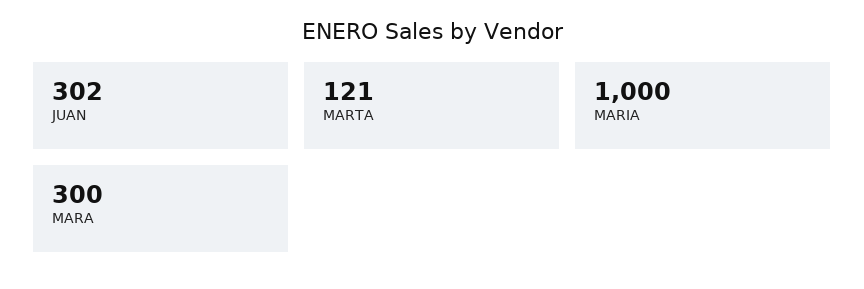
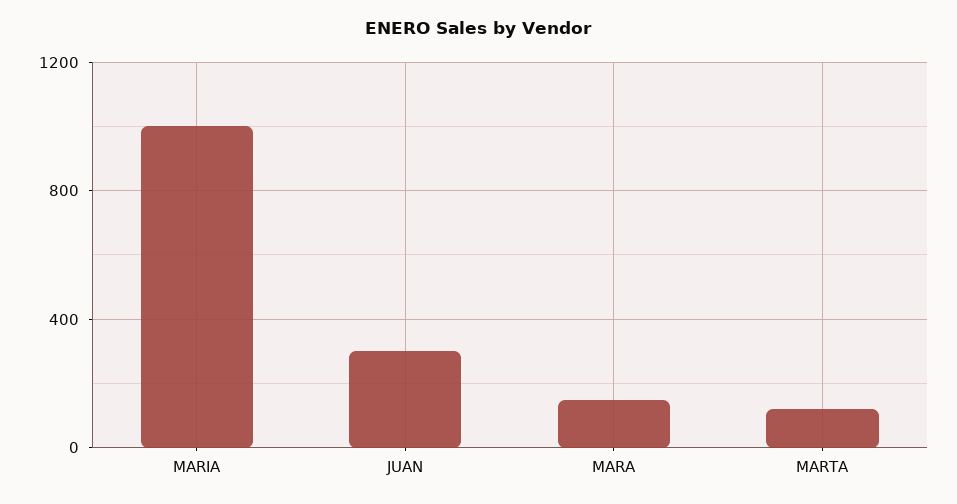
  {
    "JUAN": 302,
    "MARTA": 121,
    "MARIA": 1000,
-   "MARA": 300
+   "MARA": 150
  }

